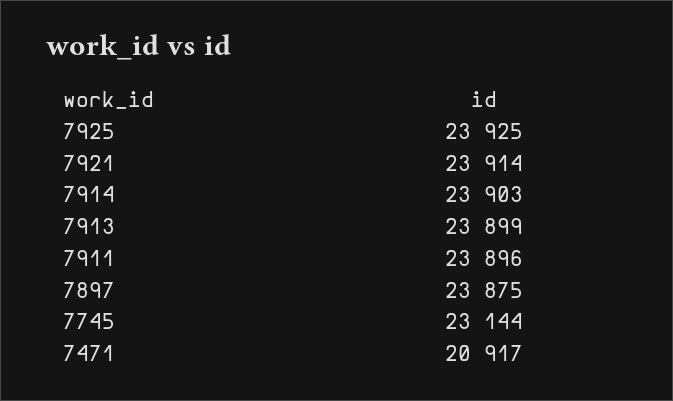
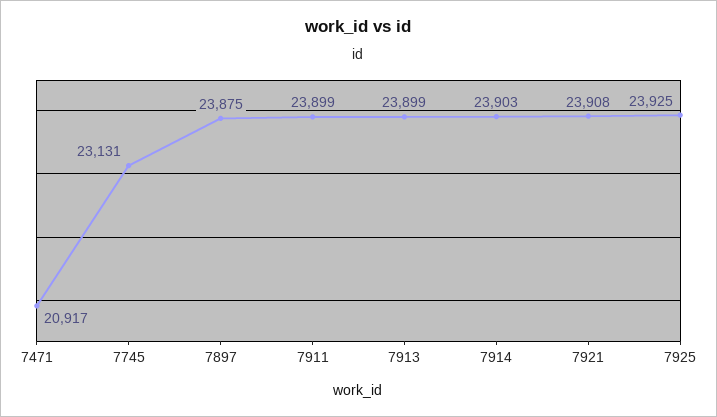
  {
    "7925": 23925,
-   "7921": 23914,
+   "7921": 23908,
    "7914": 23903,
    "7913": 23899,
-   "7911": 23896,
+   "7911": 23899,
    "7897": 23875,
-   "7745": 23144,
+   "7745": 23131,
    "7471": 20917
  }

